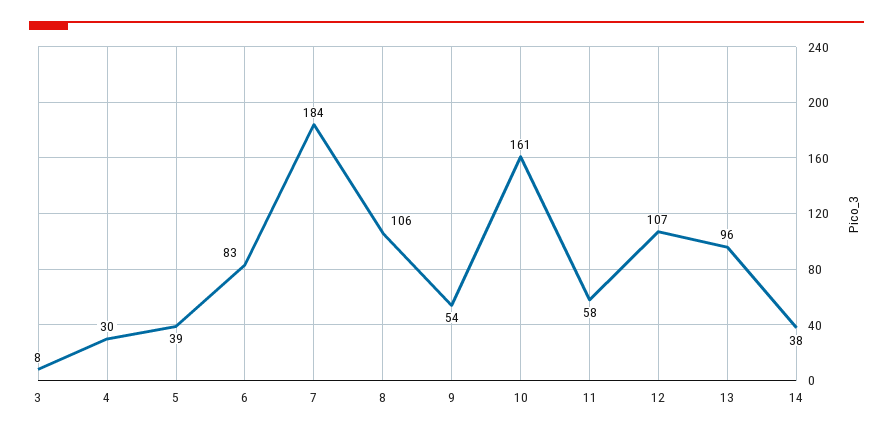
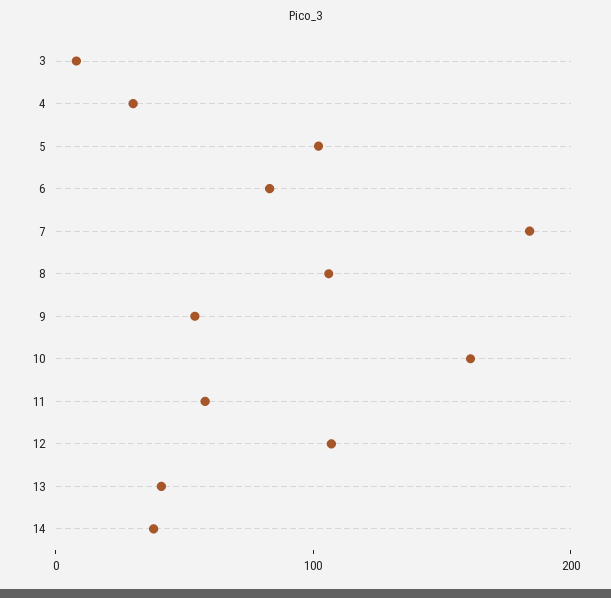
  {
    "3": 8,
    "4": 30,
-   "5": 39,
+   "5": 100,
    "6": 83,
    "7": 184,
    "8": 106,
    "9": 54,
    "10": 161,
    "11": 58,
    "12": 107,
-   "13": 96,
+   "13": 40,
    "14": 38
  }

